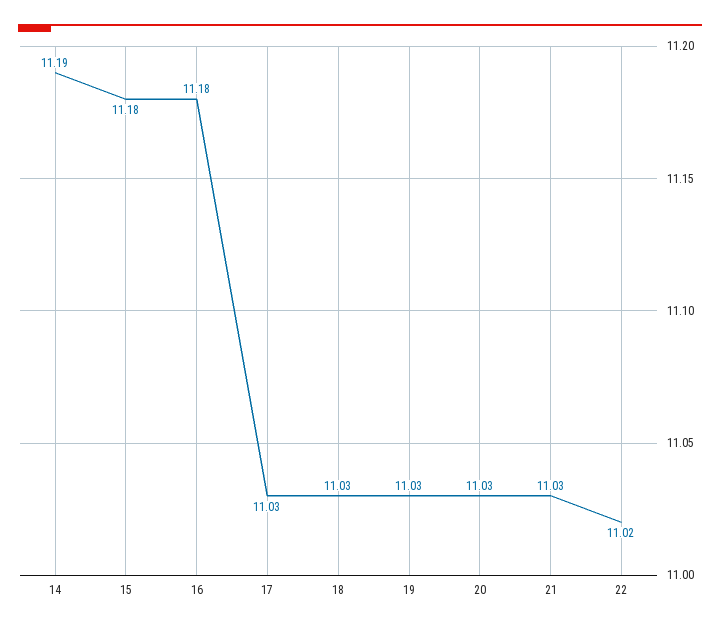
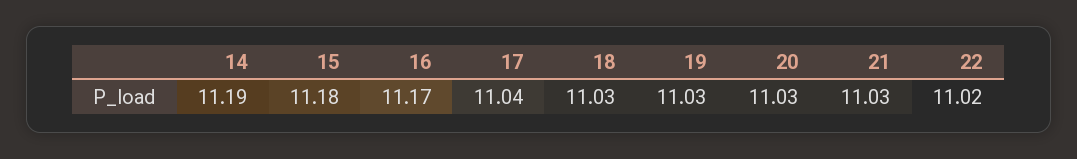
  {
    "14": 11.19,
    "15": 11.18,
-   "16": 11.18,
+   "16": 11.17,
-   "17": 11.03,
+   "17": 11.04,
    "18": 11.03,
    "19": 11.03,
    "20": 11.03,
    "21": 11.03,
    "22": 11.02
  }

